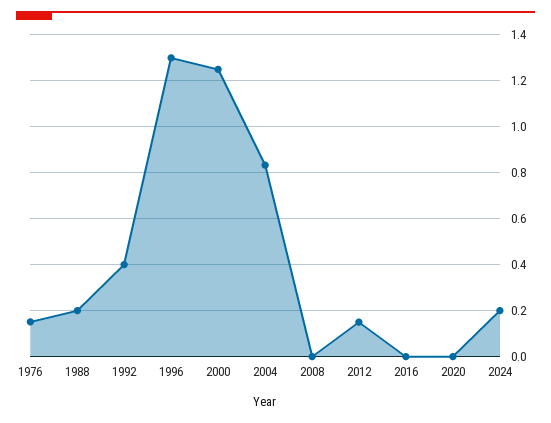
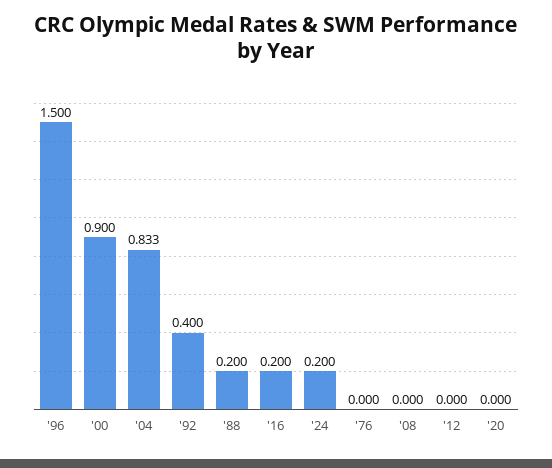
  {
-   "1976": 0.15,
+   "1976": 0,
    "1988": 0.2,
    "1992": 0.4,
-   "1996": 1.3,
+   "1996": 1.5,
-   "2000": 1.25,
+   "2000": 0.9,
    "2004": 0.833,
    "2008": 0,
-   "2012": 0.15,
+   "2012": 0,
-   "2016": 0,
+   "2016": 0.2,
    "2020": 0,
    "2024": 0.2
  }

